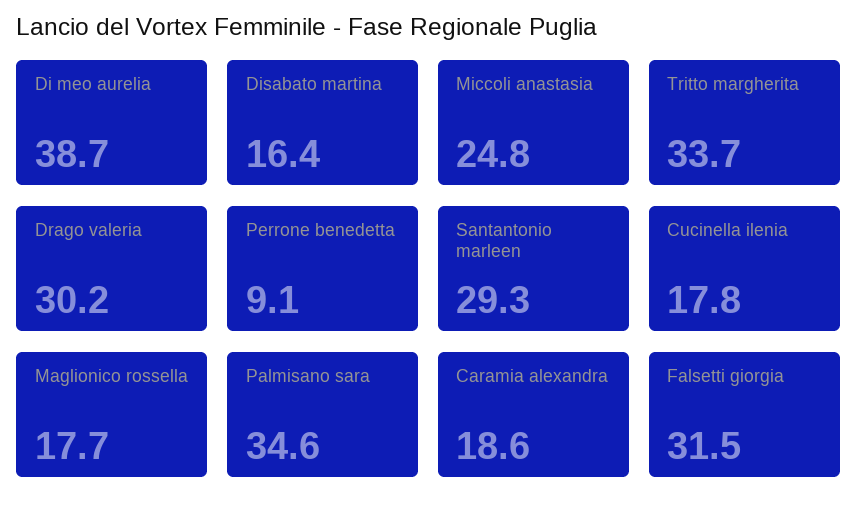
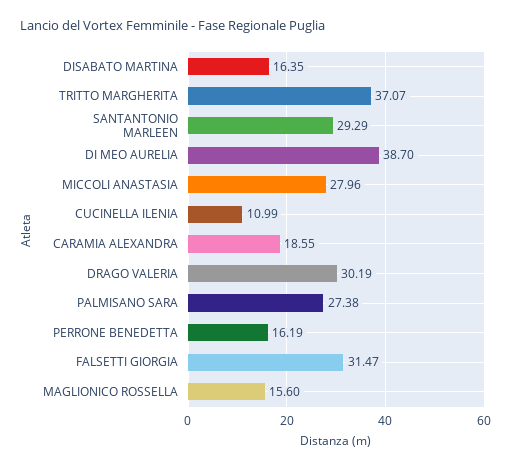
  {
    "Di meo aurelia": 38.7,
    "Disabato martina": 16.35,
-   "Miccoli anastasia": 24.8,
+   "Miccoli anastasia": 27.96,
-   "Tritto margherita": 33.7,
+   "Tritto margherita": 37.07,
    "Drago valeria": 30.19,
-   "Perrone benedetta": 9.1,
+   "Perrone benedetta": 16.19,
    "Santantonio marleen": 29.29,
-   "Cucinella ilenia": 17.8,
+   "Cucinella ilenia": 10.99,
-   "Maglionico rossella": 17.7,
+   "Maglionico rossella": 15.6,
-   "Palmisano sara": 34.6,
+   "Palmisano sara": 27.38,
    "Caramia alexandra": 18.55,
    "Falsetti giorgia": 31.47
  }

